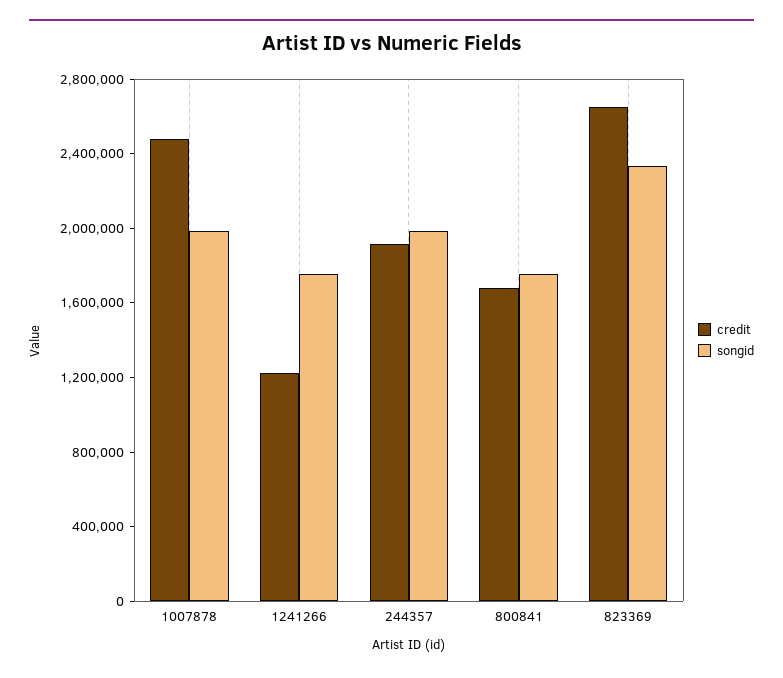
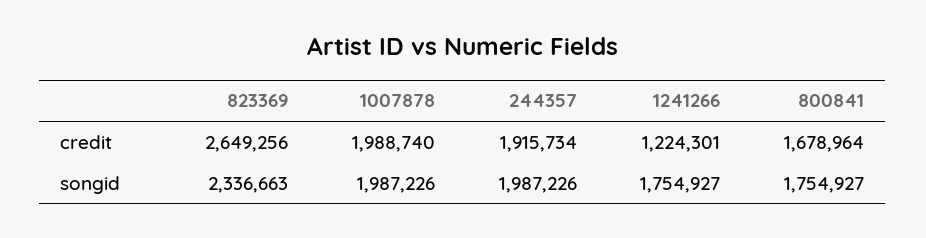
  {
    "credit": {
-     "1007878": 2500000,
+     "1007878": 1988740,
      "1241266": 1224301,
      "244357": 1915734,
      "800841": 1678964,
      "823369": 2649256
    },
    "songid": {
      "1007878": 1987226,
      "1241266": 1754927,
      "244357": 1987226,
      "800841": 1754927,
      "823369": 2336663
    }
  }

